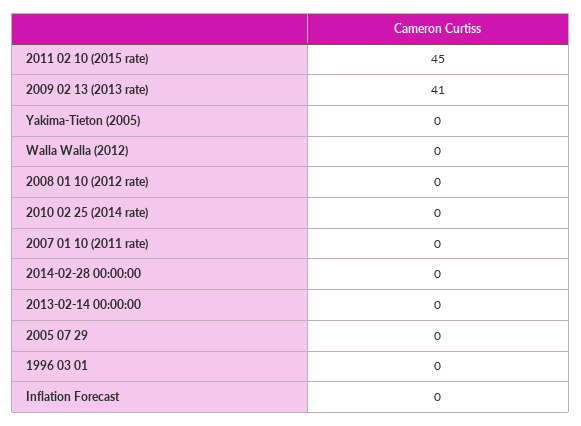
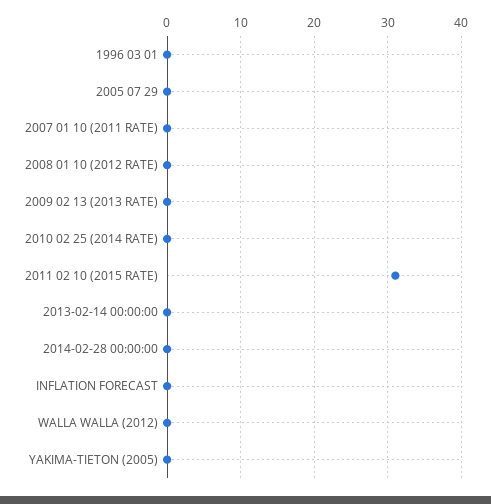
  {
-   "2011 02 10 (2015 rate)": 45,
+   "2011 02 10 (2015 rate)": 31,
-   "2009 02 13 (2013 rate)": 41,
+   "2009 02 13 (2013 rate)": 0,
    "Yakima-Tieton (2005)": 0,
    "Walla Walla (2012)": 0,
    "2008 01 10 (2012 rate)": 0,
    "2010 02 25 (2014 rate)": 0,
    "2007 01 10 (2011 rate)": 0,
    "2014-02-28 00:00:00": 0,
    "2013-02-14 00:00:00": 0,
    "2005 07 29": 0,
    "1996 03 01": 0,
    "Inflation Forecast": 0
  }

